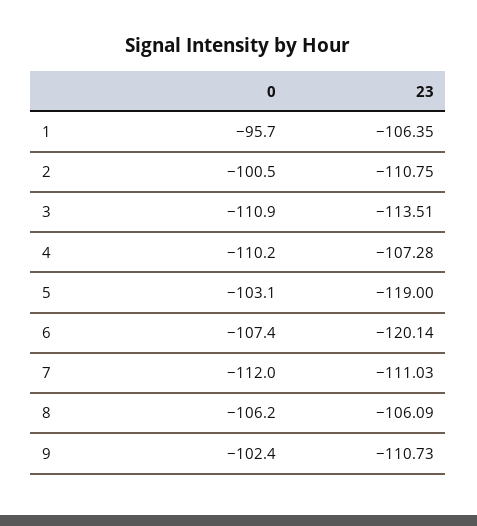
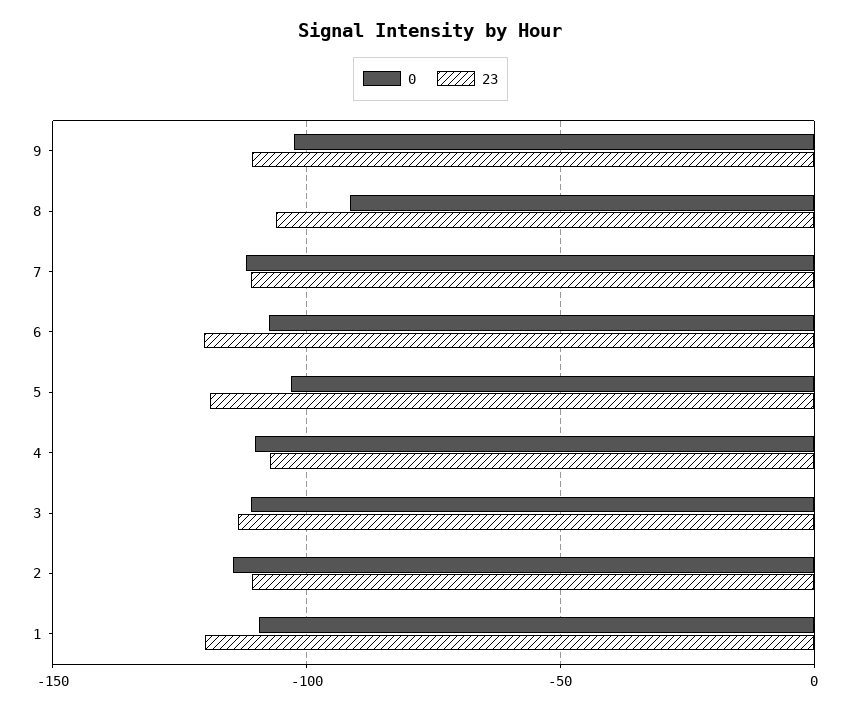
  {
    "0": {
-     "1": -95.7,
+     "1": -110,
-     "2": -100.5,
+     "2": -115,
      "3": -110.9,
      "4": -110.2,
      "5": -103.1,
      "6": -107.4,
      "7": -112,
-     "8": -106.2,
+     "8": -90,
      "9": -102.4
    },
    "23": {
-     "1": -106.35,
+     "1": -120,
      "2": -110.75,
      "3": -113.51,
      "4": -107.28,
      "5": -119,
      "6": -120.14,
      "7": -111.03,
      "8": -106.09,
      "9": -110.73
    }
  }

